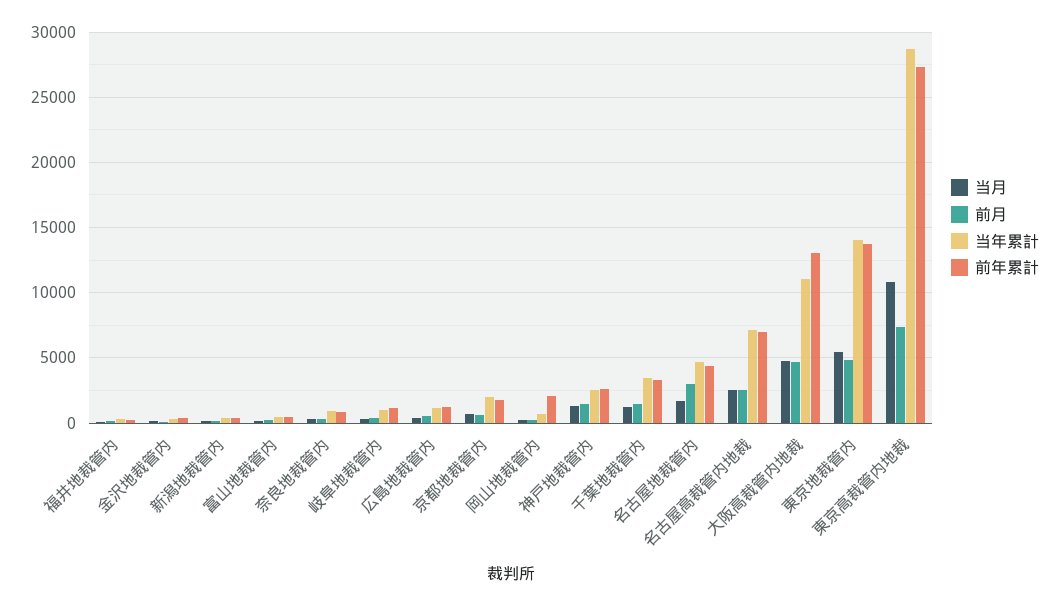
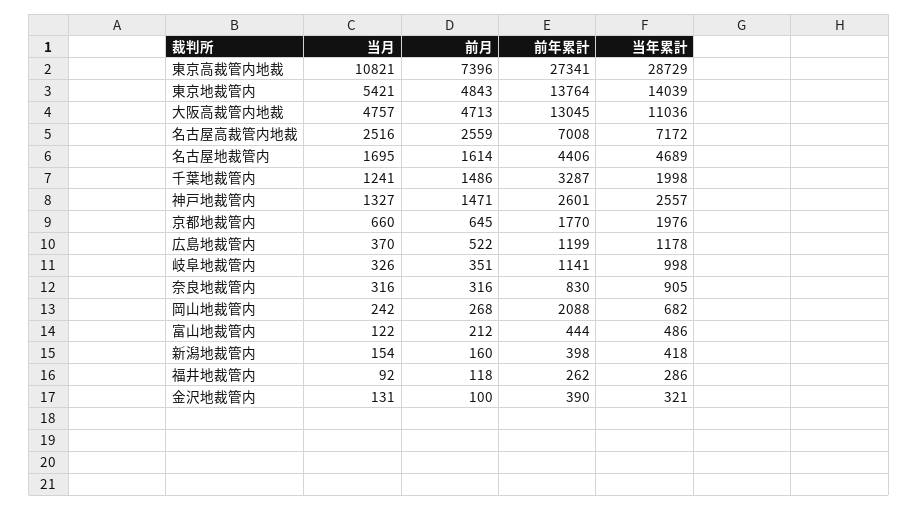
  {
    "当月": {
      "福井地裁管内": 92,
      "金沢地裁管内": 131,
      "新潟地裁管内": 154,
      "富山地裁管内": 122,
      "奈良地裁管内": 316,
      "岐阜地裁管内": 326,
      "広島地裁管内": 370,
      "京都地裁管内": 660,
      "岡山地裁管内": 242,
      "神戸地裁管内": 1327,
      "千葉地裁管内": 1241,
      "名古屋地裁管内": 1695,
      "名古屋高裁管内地裁": 2516,
      "大阪高裁管内地裁": 4757,
      "東京地裁管内": 5421,
      "東京高裁管内地裁": 10821
    },
    "前月": {
      "福井地裁管内": 118,
      "金沢地裁管内": 100,
      "新潟地裁管内": 160,
      "富山地裁管内": 212,
      "奈良地裁管内": 316,
      "岐阜地裁管内": 351,
      "広島地裁管内": 522,
      "京都地裁管内": 645,
      "岡山地裁管内": 268,
      "神戸地裁管内": 1471,
      "千葉地裁管内": 1486,
-     "名古屋地裁管内": 3000,
+     "名古屋地裁管内": 1614,
      "名古屋高裁管内地裁": 2559,
      "大阪高裁管内地裁": 4713,
      "東京地裁管内": 4843,
      "東京高裁管内地裁": 7396
    },
    "当年累計": {
      "福井地裁管内": 286,
      "金沢地裁管内": 321,
      "新潟地裁管内": 418,
      "富山地裁管内": 486,
      "奈良地裁管内": 905,
      "岐阜地裁管内": 998,
      "広島地裁管内": 1178,
      "京都地裁管内": 1976,
      "岡山地裁管内": 682,
      "神戸地裁管内": 2557,
-     "千葉地裁管内": 3500,
+     "千葉地裁管内": 1998,
      "名古屋地裁管内": 4689,
      "名古屋高裁管内地裁": 7172,
      "大阪高裁管内地裁": 11036,
      "東京地裁管内": 14039,
      "東京高裁管内地裁": 28729
    },
    "前年累計": {
      "福井地裁管内": 262,
      "金沢地裁管内": 390,
      "新潟地裁管内": 398,
      "富山地裁管内": 444,
      "奈良地裁管内": 830,
      "岐阜地裁管内": 1141,
      "広島地裁管内": 1199,
      "京都地裁管内": 1770,
      "岡山地裁管内": 2088,
      "神戸地裁管内": 2601,
      "千葉地裁管内": 3287,
      "名古屋地裁管内": 4406,
      "名古屋高裁管内地裁": 7008,
      "大阪高裁管内地裁": 13045,
      "東京地裁管内": 13764,
      "東京高裁管内地裁": 27341
    }
  }

